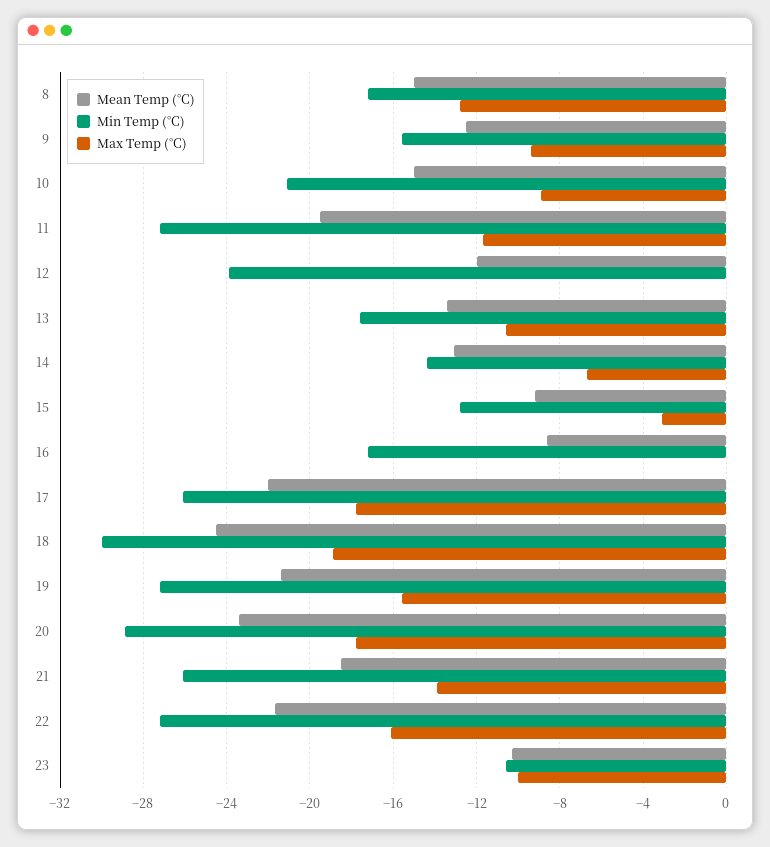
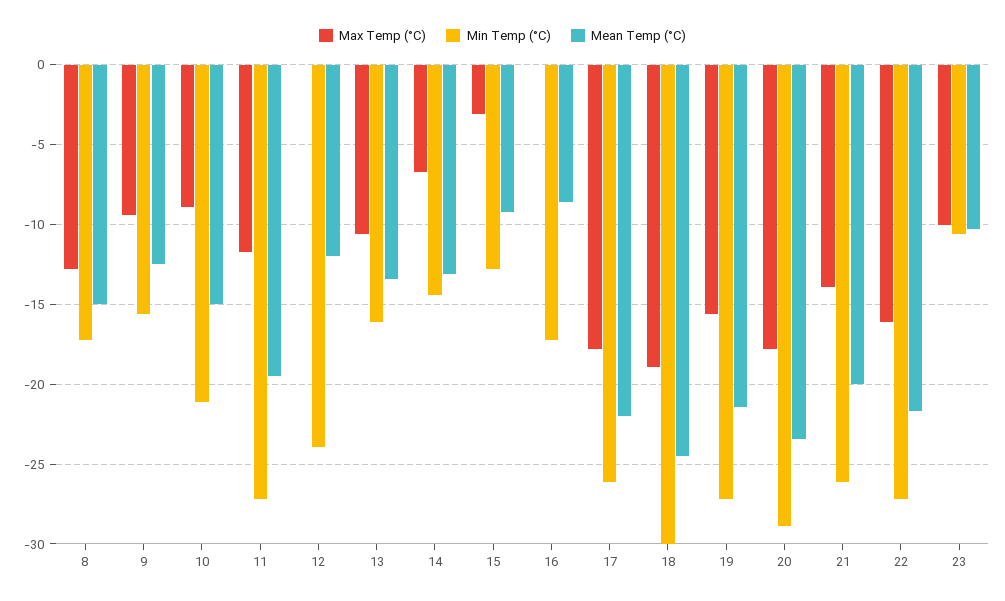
  {
    "Mean Temp (°C)": {
      "8": -15,
      "9": -12.5,
      "10": -15,
      "11": -19.5,
      "12": -12,
      "13": -13.5,
      "14": -13,
      "15": -9,
      "16": -8.5,
      "17": -22,
      "18": -24.5,
      "19": -21.5,
      "20": -23.5,
-     "21": -18.5,
+     "21": -20,
      "22": -21.5,
      "23": -10.5
    },
    "Min Temp (°C)": {
      "8": -17,
      "9": -15.5,
      "10": -21,
      "11": -27,
      "12": -24,
-     "13": -17.5,
+     "13": -16,
      "14": -14.5,
      "15": -13,
      "16": -17,
      "17": -26,
      "18": -30,
      "19": -27,
      "20": -29,
      "21": -26,
      "22": -27,
      "23": -10.5
    },
    "Max Temp (°C)": {
      "8": -13,
      "9": -9.5,
      "10": -9,
      "11": -11.5,
      "12": 0,
      "13": -10.5,
      "14": -6.5,
      "15": -3,
      "16": 0,
      "17": -18,
      "18": -19,
      "19": -15.5,
      "20": -18,
      "21": -14,
      "22": -16,
      "23": -10
    }
  }

